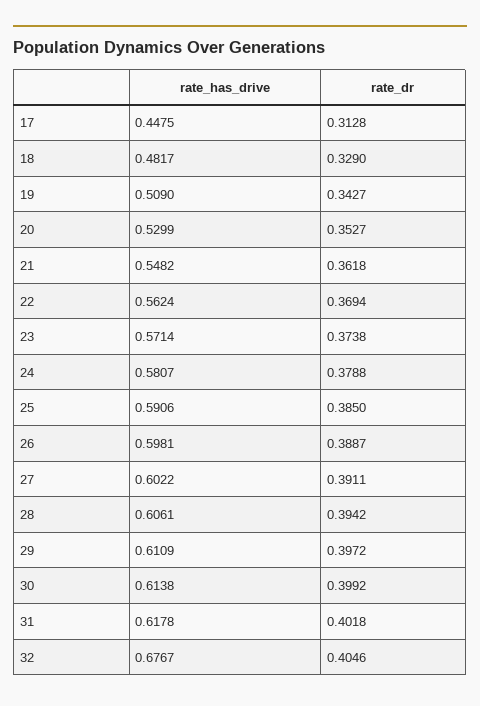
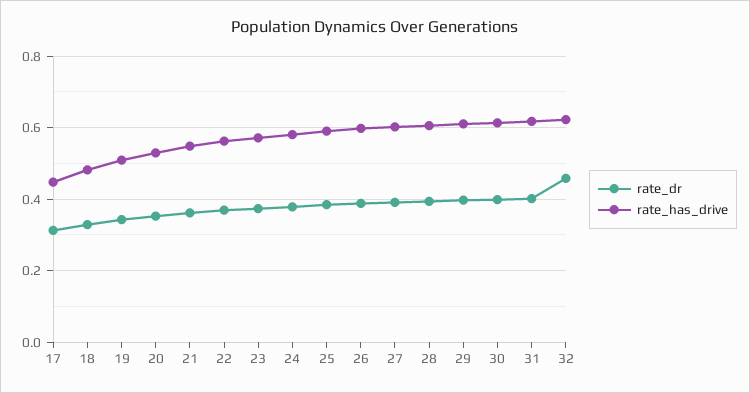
  {
    "rate_has_drive": {
      "17": 0.4475,
      "18": 0.4817,
      "19": 0.509,
      "20": 0.5299,
      "21": 0.5482,
      "22": 0.5624,
      "23": 0.5714,
      "24": 0.5807,
      "25": 0.5906,
      "26": 0.5981,
      "27": 0.6022,
      "28": 0.6061,
      "29": 0.6109,
      "30": 0.6138,
      "31": 0.6178,
-     "32": 0.6767
+     "32": 0.62
    },
    "rate_dr": {
      "17": 0.3128,
      "18": 0.329,
      "19": 0.3427,
      "20": 0.3527,
      "21": 0.3618,
      "22": 0.3694,
      "23": 0.3738,
      "24": 0.3788,
      "25": 0.385,
      "26": 0.3887,
      "27": 0.3911,
      "28": 0.3942,
      "29": 0.3972,
      "30": 0.3992,
      "31": 0.4018,
-     "32": 0.4046
+     "32": 0.46
    }
  }

